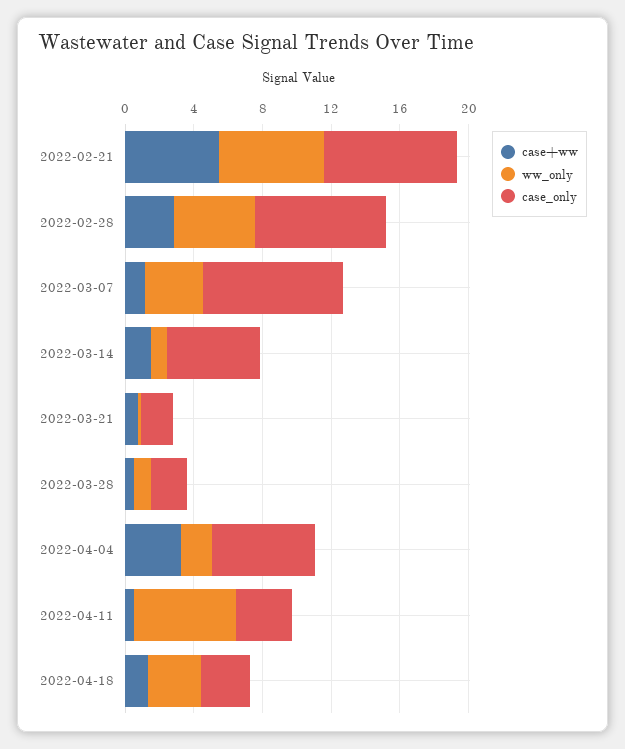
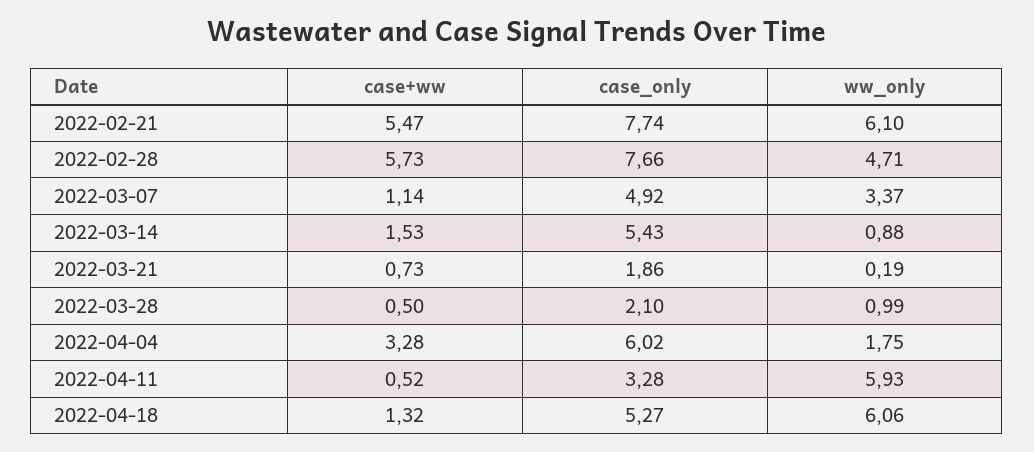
  {
    "case+ww": {
      "2022-02-21": 5.47,
-     "2022-02-28": 3,
+     "2022-02-28": 5.73,
      "2022-03-07": 1.14,
      "2022-03-14": 1.53,
      "2022-03-21": 0.73,
      "2022-03-28": 0.5,
      "2022-04-04": 3.28,
      "2022-04-11": 0.52,
      "2022-04-18": 1.32
    },
    "ww_only": {
      "2022-02-21": 6.1,
      "2022-02-28": 4.71,
      "2022-03-07": 3.37,
      "2022-03-14": 0.88,
      "2022-03-21": 0.19,
      "2022-03-28": 0.99,
      "2022-04-04": 1.75,
      "2022-04-11": 5.93,
-     "2022-04-18": 3
+     "2022-04-18": 6.06
    },
    "case_only": {
      "2022-02-21": 7.74,
      "2022-02-28": 7.66,
-     "2022-03-07": 8,
+     "2022-03-07": 4.92,
      "2022-03-14": 5.43,
      "2022-03-21": 1.86,
      "2022-03-28": 2.1,
      "2022-04-04": 6.02,
      "2022-04-11": 3.28,
-     "2022-04-18": 3
+     "2022-04-18": 5.27
    }
  }

